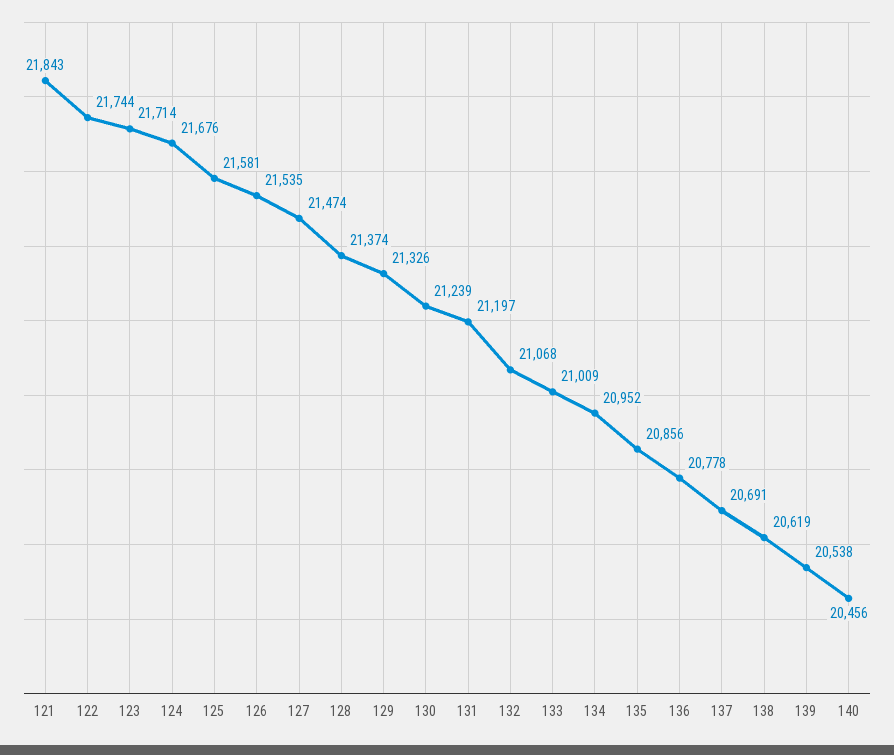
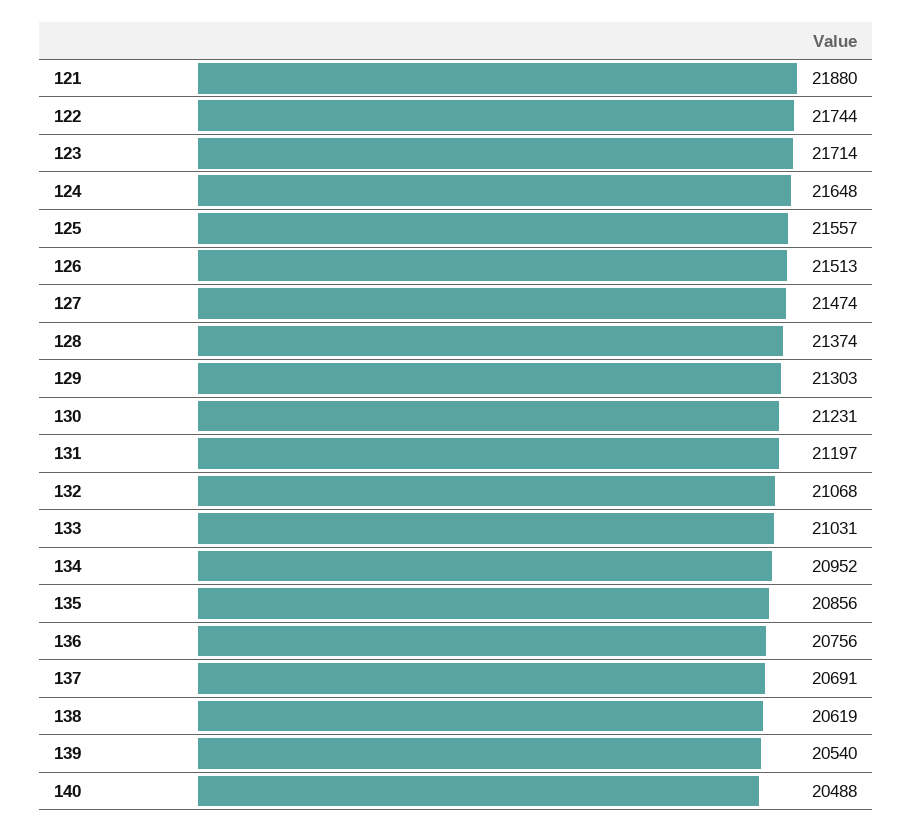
  {
-   "121": 21843,
+   "121": 21880,
    "122": 21744,
    "123": 21714,
-   "124": 21676,
+   "124": 21648,
-   "125": 21581,
+   "125": 21557,
-   "126": 21535,
+   "126": 21513,
    "127": 21474,
    "128": 21374,
-   "129": 21326,
+   "129": 21303,
-   "130": 21239,
+   "130": 21231,
    "131": 21197,
    "132": 21068,
-   "133": 21009,
+   "133": 21031,
    "134": 20952,
    "135": 20856,
-   "136": 20778,
+   "136": 20756,
    "137": 20691,
    "138": 20619,
-   "139": 20538,
+   "139": 20540,
-   "140": 20456
+   "140": 20488
  }

